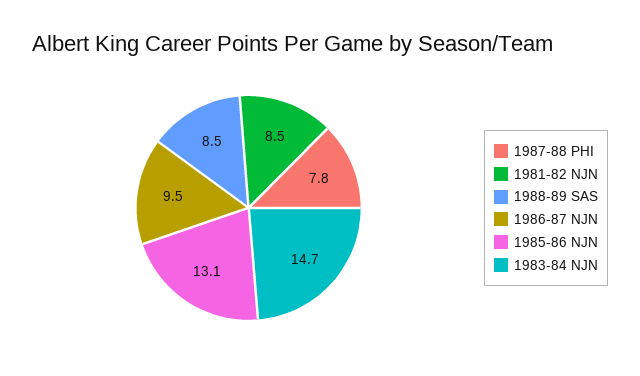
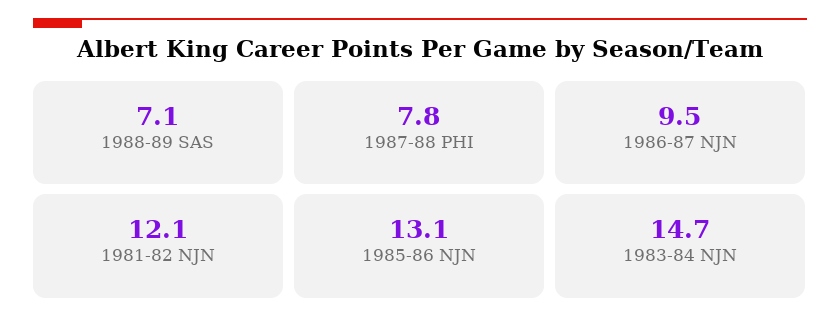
  {
    "1987-88 PHI": 7.8,
-   "1981-82 NJN": 8.5,
+   "1981-82 NJN": 12.1,
-   "1988-89 SAS": 8.5,
+   "1988-89 SAS": 7.1,
    "1986-87 NJN": 9.5,
    "1985-86 NJN": 13.1,
    "1983-84 NJN": 14.7
  }

